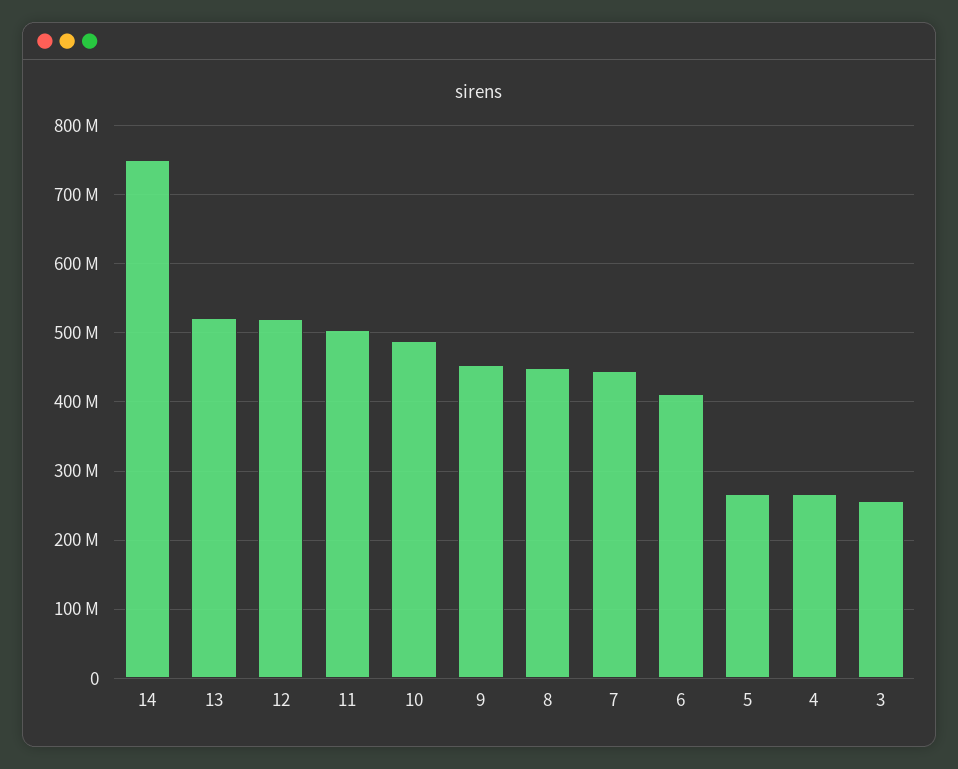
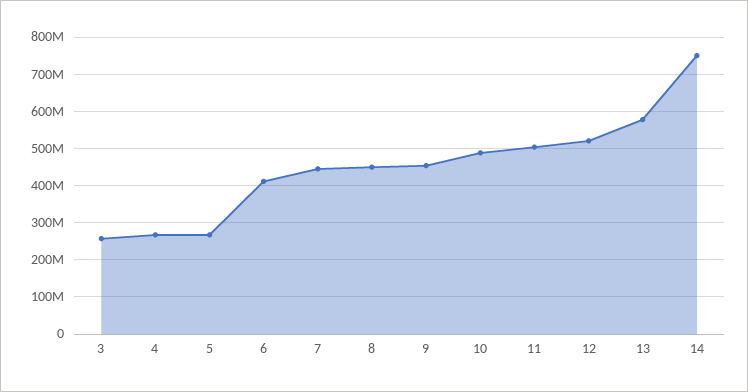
  {
    "14": 750000000,
-   "13": 520000000,
+   "13": 580000000,
    "12": 520000000,
    "11": 500000000,
    "10": 490000000,
    "9": 450000000,
    "8": 450000000,
    "7": 440000000,
    "6": 410000000,
    "5": 270000000,
    "4": 270000000,
    "3": 260000000
  }

